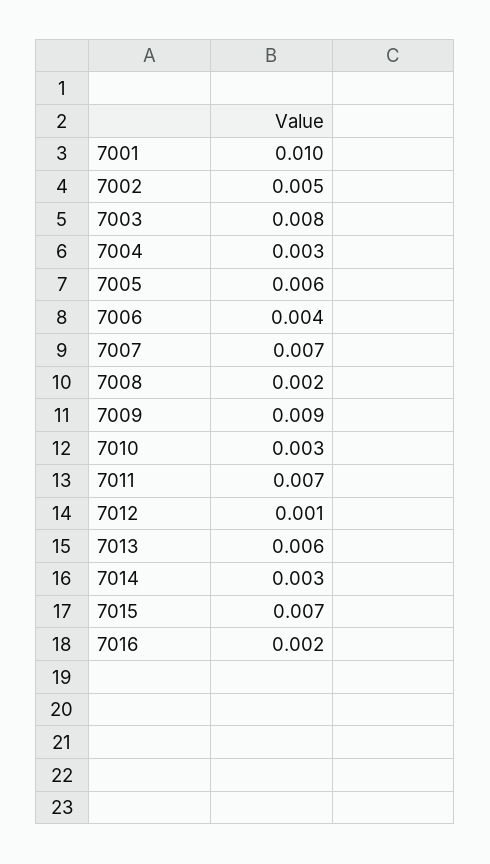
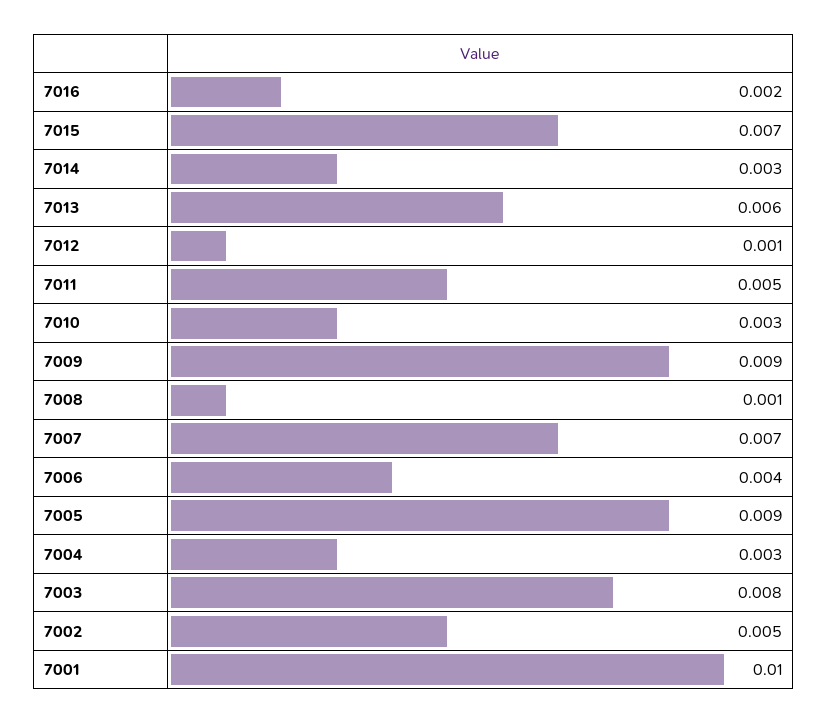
  {
    "7001": 0.01,
    "7002": 0.005,
    "7003": 0.008,
    "7004": 0.003,
-   "7005": 0.006,
+   "7005": 0.009,
    "7006": 0.004,
    "7007": 0.007,
-   "7008": 0.002,
+   "7008": 0.001,
    "7009": 0.009,
    "7010": 0.003,
-   "7011": 0.007,
+   "7011": 0.005,
    "7012": 0.001,
    "7013": 0.006,
    "7014": 0.003,
    "7015": 0.007,
    "7016": 0.002
  }

